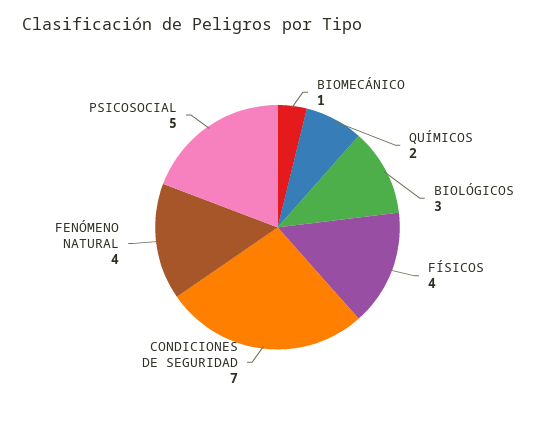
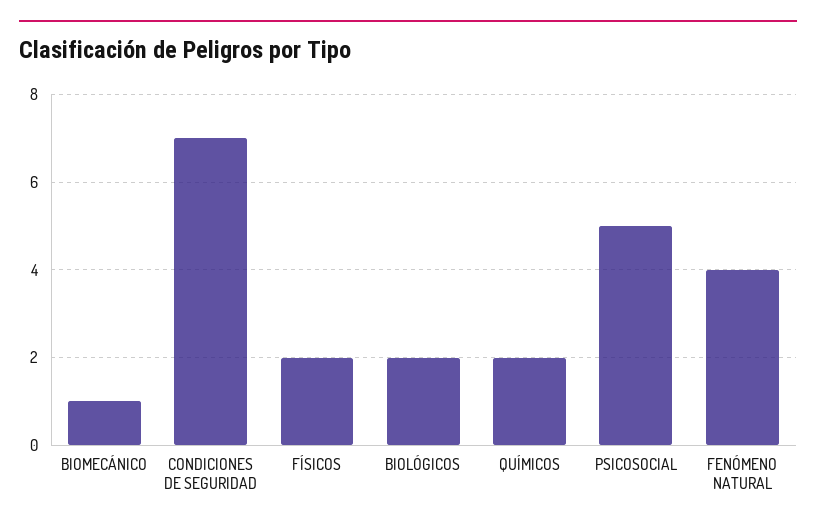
  {
    "BIOMECÁNICO": 1,
    "QUÍMICOS": 2,
-   "BIOLÓGICOS": 3,
+   "BIOLÓGICOS": 2,
-   "FÍSICOS": 4,
+   "FÍSICOS": 2,
    "CONDICIONES DE SEGURIDAD": 7,
    "FENÓMENO NATURAL": 4,
    "PSICOSOCIAL": 5
  }

